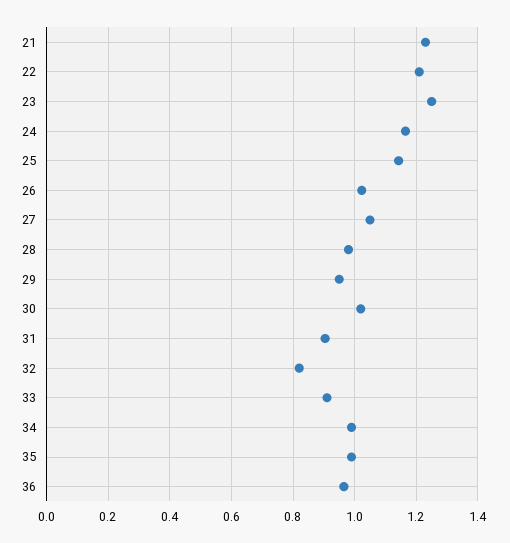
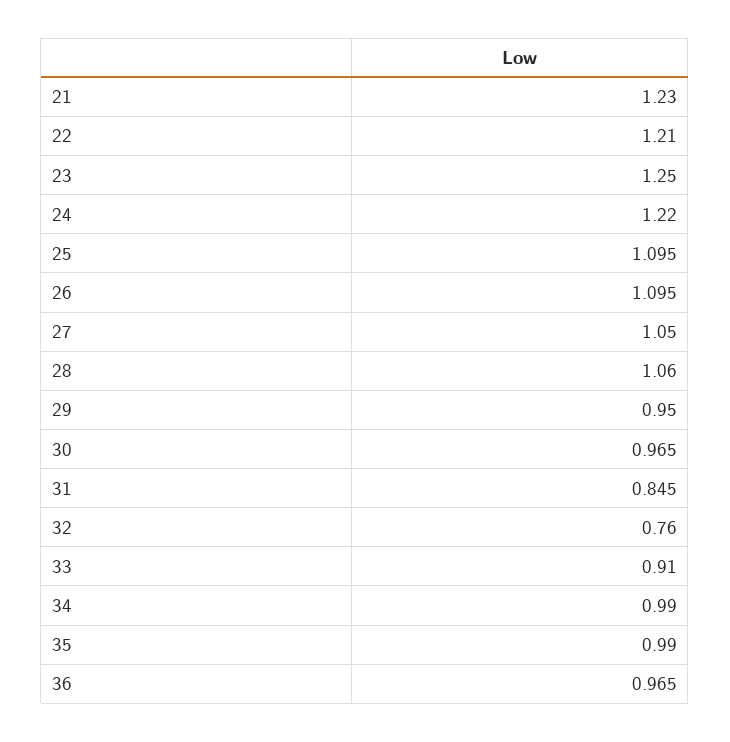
  {
    "21": 1.23,
    "22": 1.21,
    "23": 1.25,
-   "24": 1.16,
+   "24": 1.22,
-   "25": 1.14,
+   "25": 1.095,
-   "26": 1.02,
+   "26": 1.095,
    "27": 1.05,
-   "28": 0.98,
+   "28": 1.06,
    "29": 0.95,
-   "30": 1.02,
+   "30": 0.965,
-   "31": 0.9,
+   "31": 0.845,
-   "32": 0.82,
+   "32": 0.76,
    "33": 0.91,
    "34": 0.99,
    "35": 0.99,
    "36": 0.965
  }

